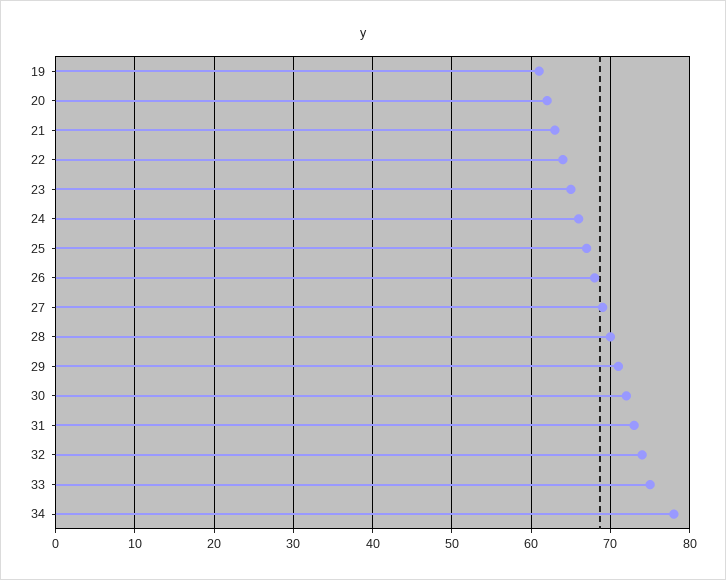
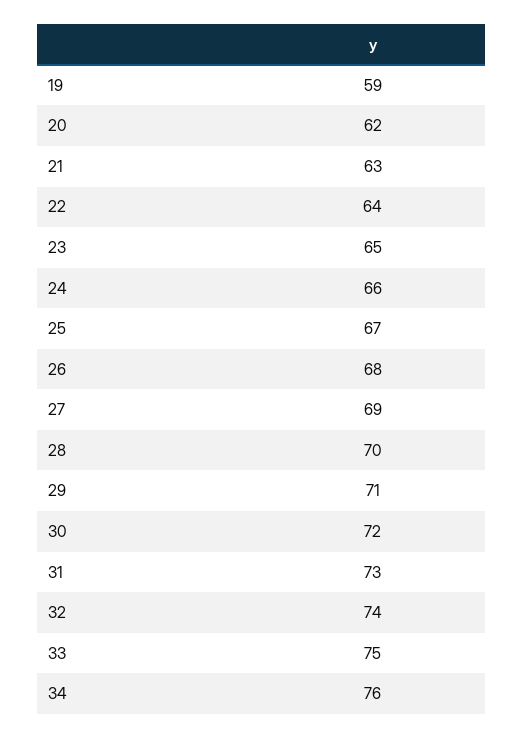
  {
-   "19": 61,
+   "19": 59,
    "20": 62,
    "21": 63,
    "22": 64,
    "23": 65,
    "24": 66,
    "25": 67,
    "26": 68,
    "27": 69,
    "28": 70,
    "29": 71,
    "30": 72,
    "31": 73,
    "32": 74,
    "33": 75,
-   "34": 78
+   "34": 76
  }

